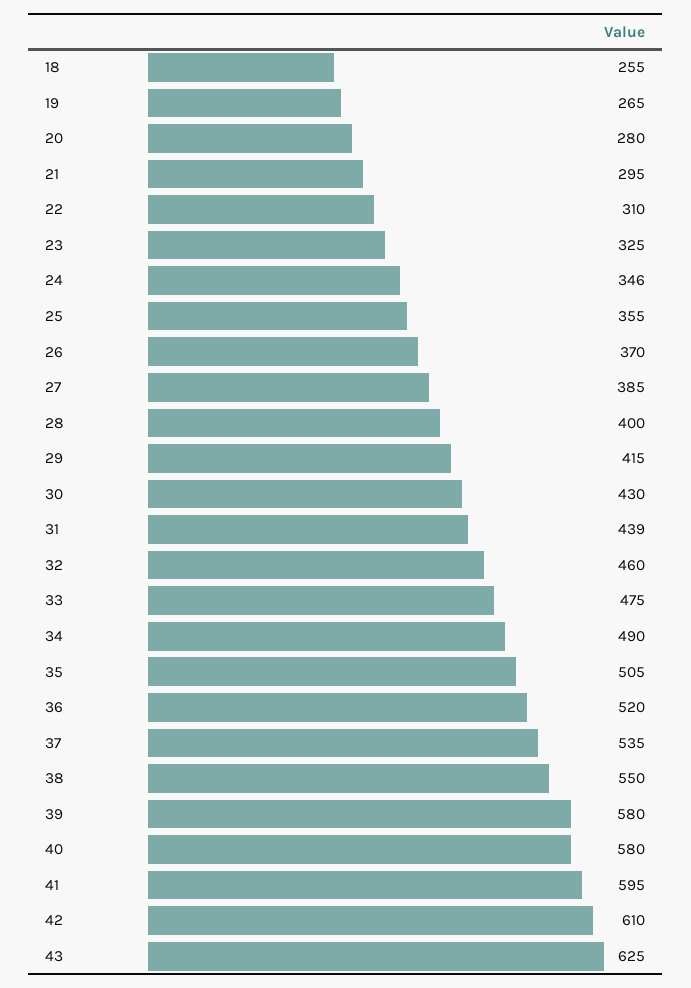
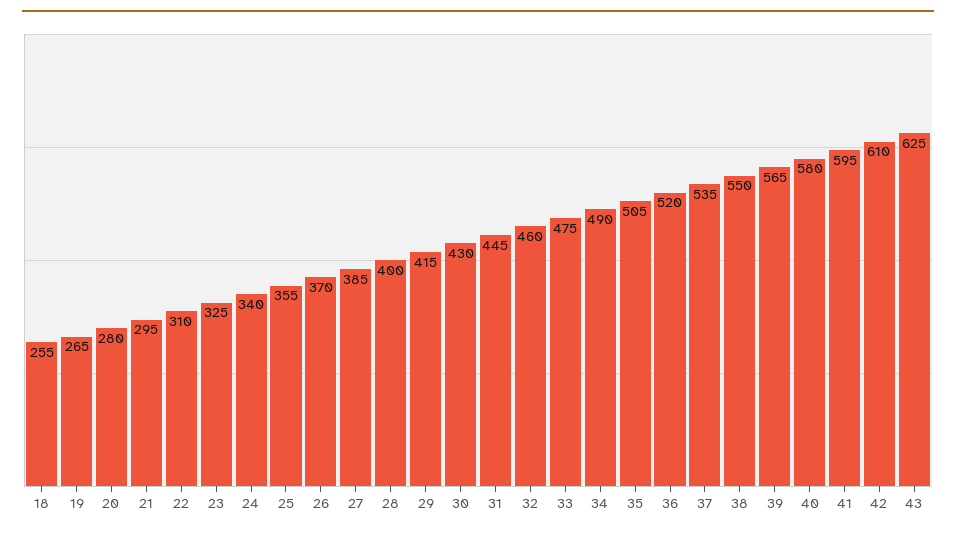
  {
    "18": 255,
    "19": 265,
    "20": 280,
    "21": 295,
    "22": 310,
    "23": 325,
-   "24": 346,
+   "24": 340,
    "25": 355,
    "26": 370,
    "27": 385,
    "28": 400,
    "29": 415,
    "30": 430,
-   "31": 439,
+   "31": 445,
    "32": 460,
    "33": 475,
    "34": 490,
    "35": 505,
    "36": 520,
    "37": 535,
    "38": 550,
-   "39": 580,
+   "39": 565,
    "40": 580,
    "41": 595,
    "42": 610,
    "43": 625
  }

